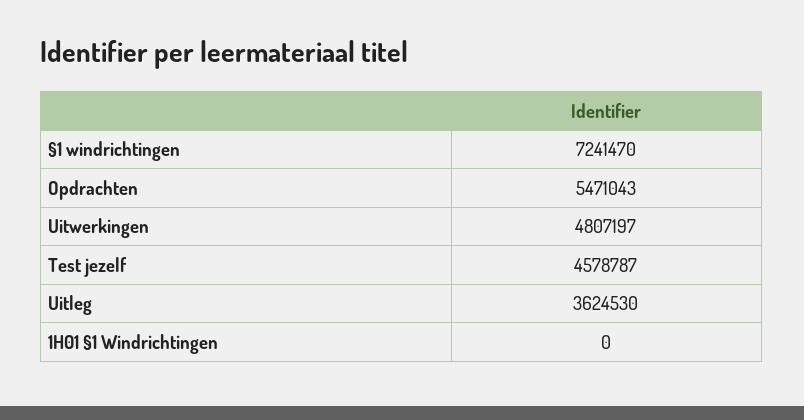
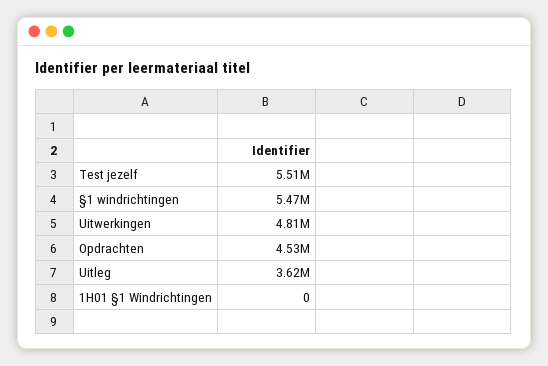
  {
-   "§1 windrichtingen": 7241470,
+   "§1 windrichtingen": 5470000,
-   "Opdrachten": 5471043,
+   "Opdrachten": 4530000,
    "Uitwerkingen": 4807197,
-   "Test jezelf": 4578787,
+   "Test jezelf": 5510000,
    "Uitleg": 3624530,
    "1H01 §1 Windrichtingen": 0
  }

